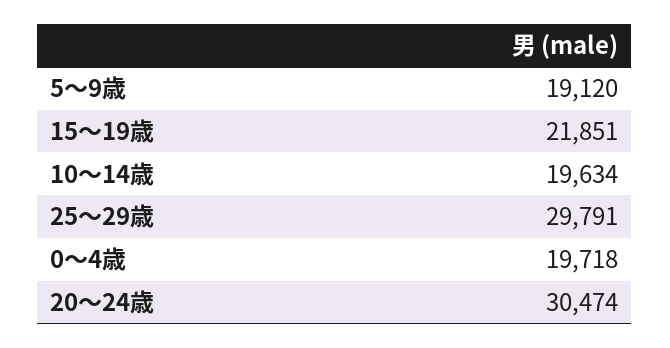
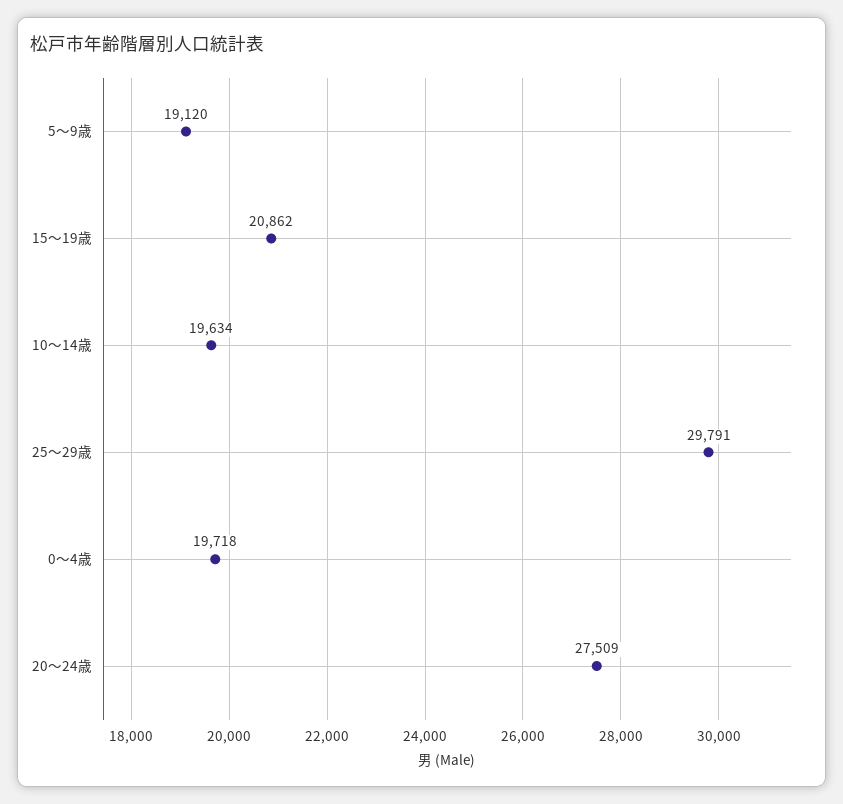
  {
    "5～9歳": 19120,
-   "15～19歳": 21851,
+   "15～19歳": 20862,
    "10～14歳": 19634,
    "25～29歳": 29791,
    "0～4歳": 19718,
-   "20～24歳": 30474
+   "20～24歳": 27509
  }

